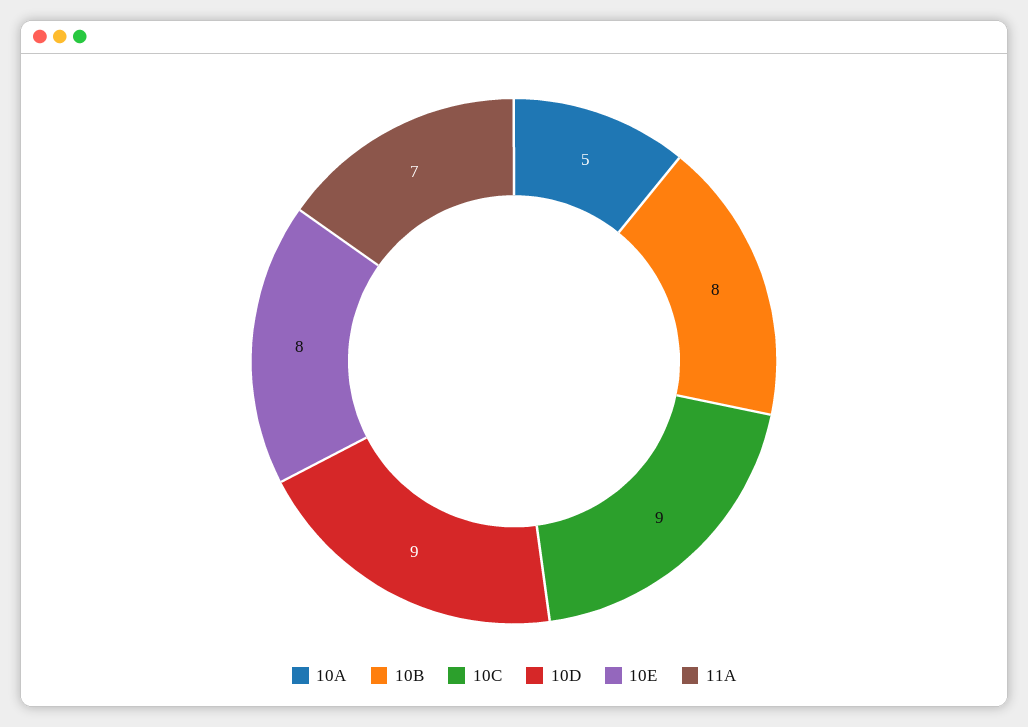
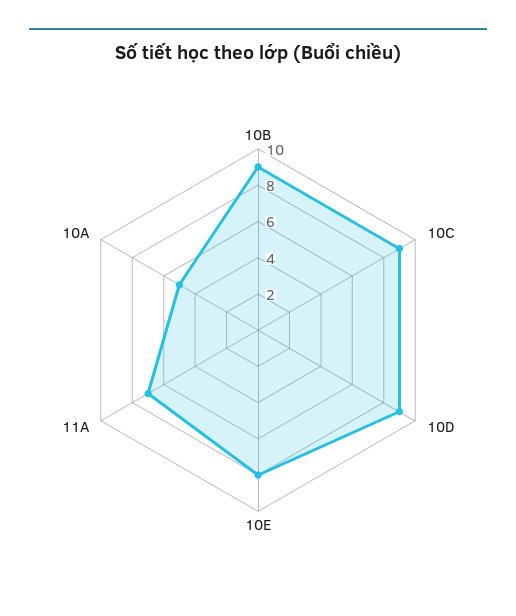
  {
    "10A": 5,
-   "10B": 8,
+   "10B": 9,
    "10C": 9,
    "10D": 9,
    "10E": 8,
    "11A": 7
  }

